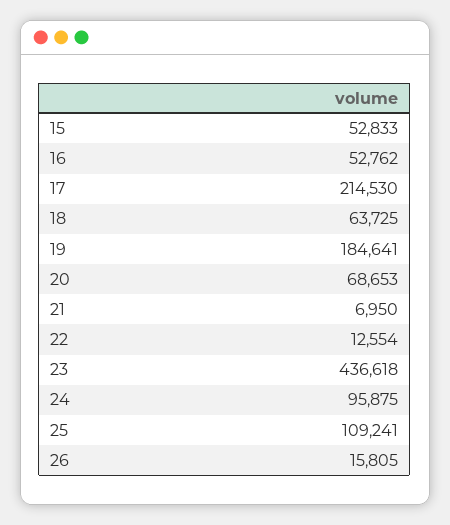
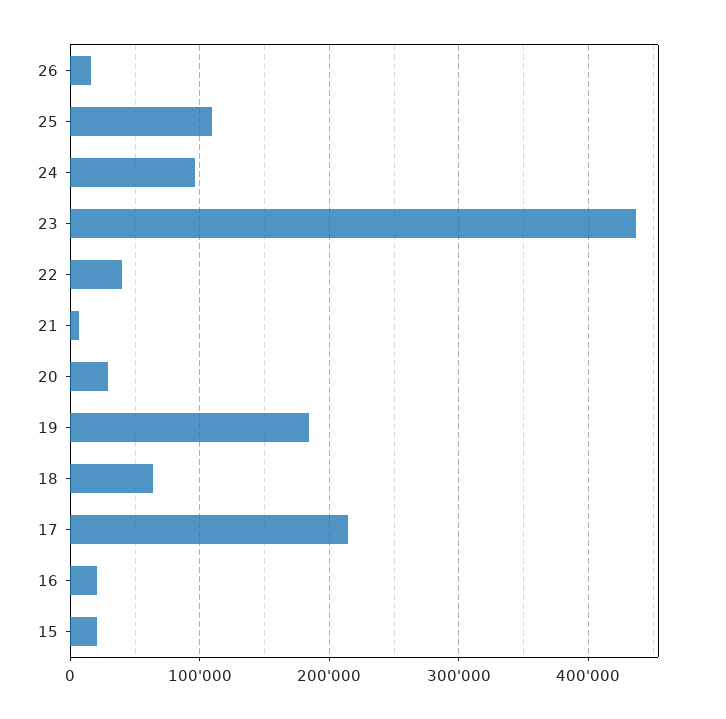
  {
-   "15": 52833,
+   "15": 20000,
-   "16": 52762,
+   "16": 20000,
    "17": 214530,
    "18": 63725,
    "19": 184641,
-   "20": 68653,
+   "20": 30000,
    "21": 6950,
-   "22": 12554,
+   "22": 40000,
    "23": 436618,
    "24": 95875,
    "25": 109241,
    "26": 15805
  }

